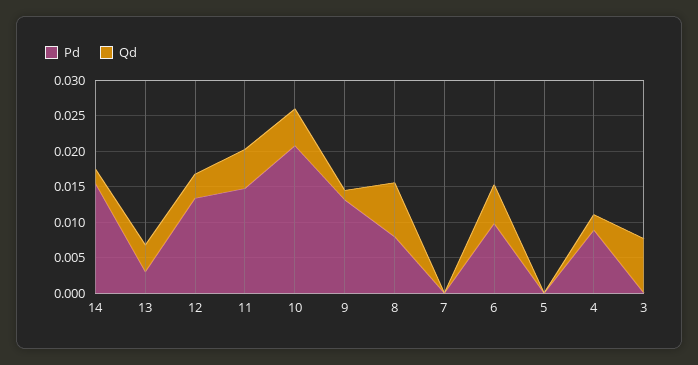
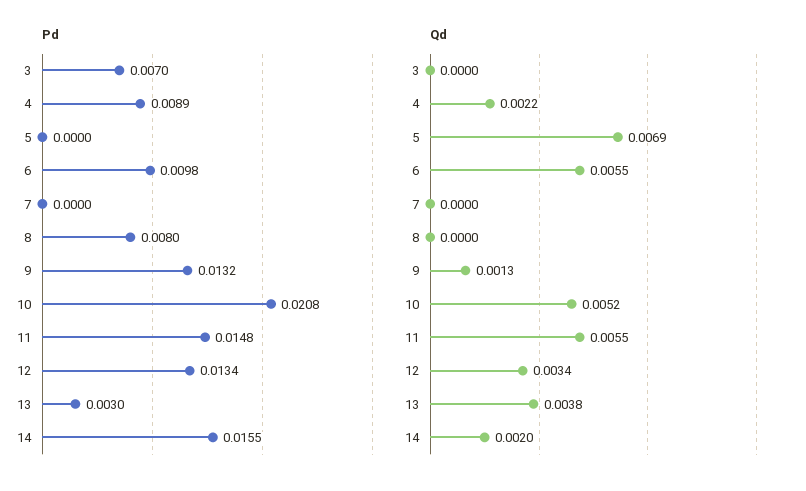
  {
    "Pd": {
      "14": 0.0155,
      "13": 0.003,
      "12": 0.0134,
      "11": 0.0148,
      "10": 0.0208,
      "9": 0.0132,
      "8": 0.008,
      "7": 0,
      "6": 0.0098,
      "5": 0,
      "4": 0.0089,
-     "3": 0
+     "3": 0.007
    },
    "Qd": {
      "14": 0.002,
      "13": 0.0038,
      "12": 0.0034,
      "11": 0.0055,
      "10": 0.0052,
      "9": 0.0013,
-     "8": 0.0075,
+     "8": 0,
      "7": 0,
      "6": 0.0055,
-     "5": 0,
+     "5": 0.0069,
      "4": 0.0022,
-     "3": 0.0075
+     "3": 0
    }
  }

